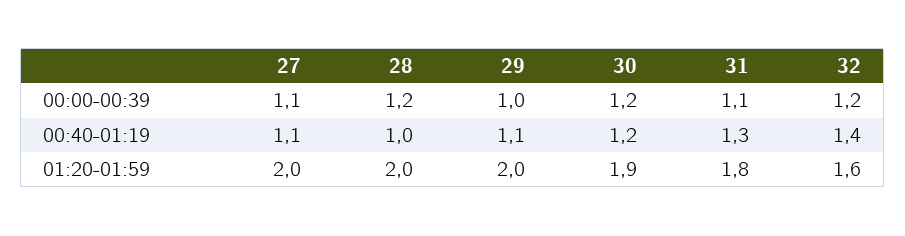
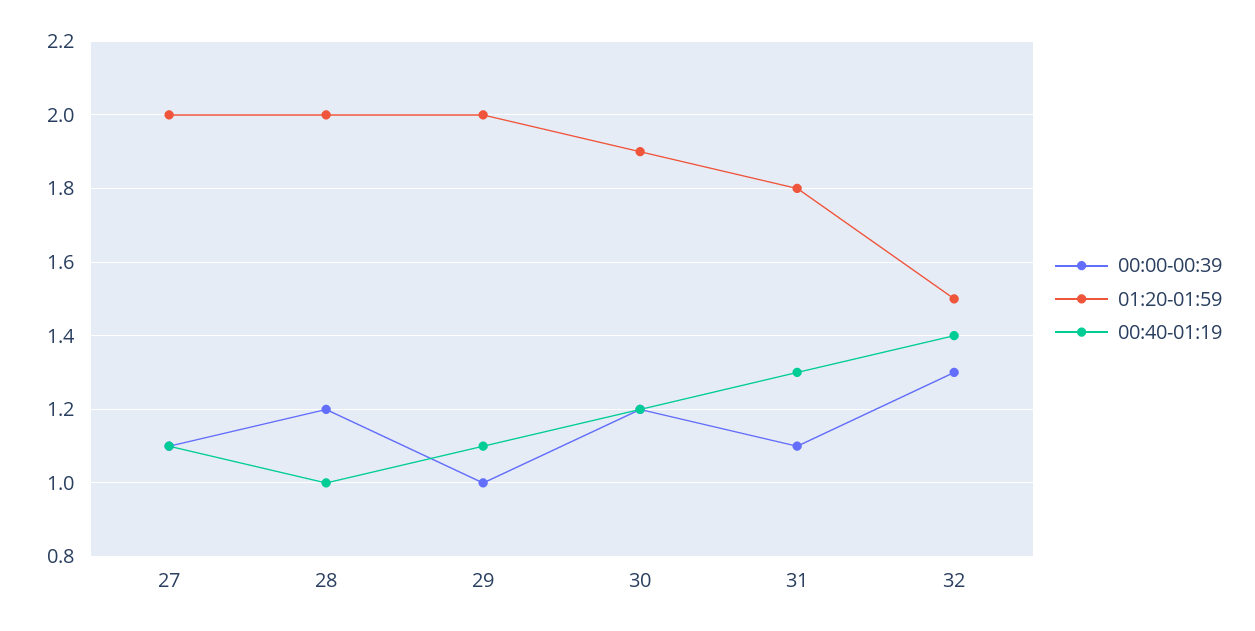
  {
    "00:00-00:39": {
      "27": 1.1,
      "28": 1.2,
      "29": 1,
      "30": 1.2,
      "31": 1.1,
-     "32": 1.2
+     "32": 1.3
    },
    "00:40-01:19": {
      "27": 1.1,
      "28": 1,
      "29": 1.1,
      "30": 1.2,
      "31": 1.3,
      "32": 1.4
    },
    "01:20-01:59": {
      "27": 2,
      "28": 2,
      "29": 2,
      "30": 1.9,
      "31": 1.8,
-     "32": 1.6
+     "32": 1.5
    }
  }

